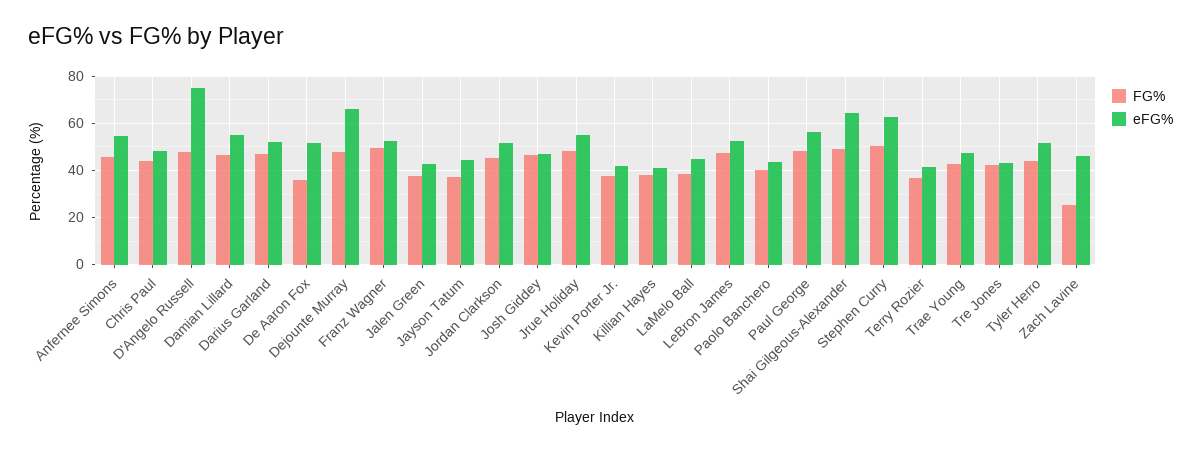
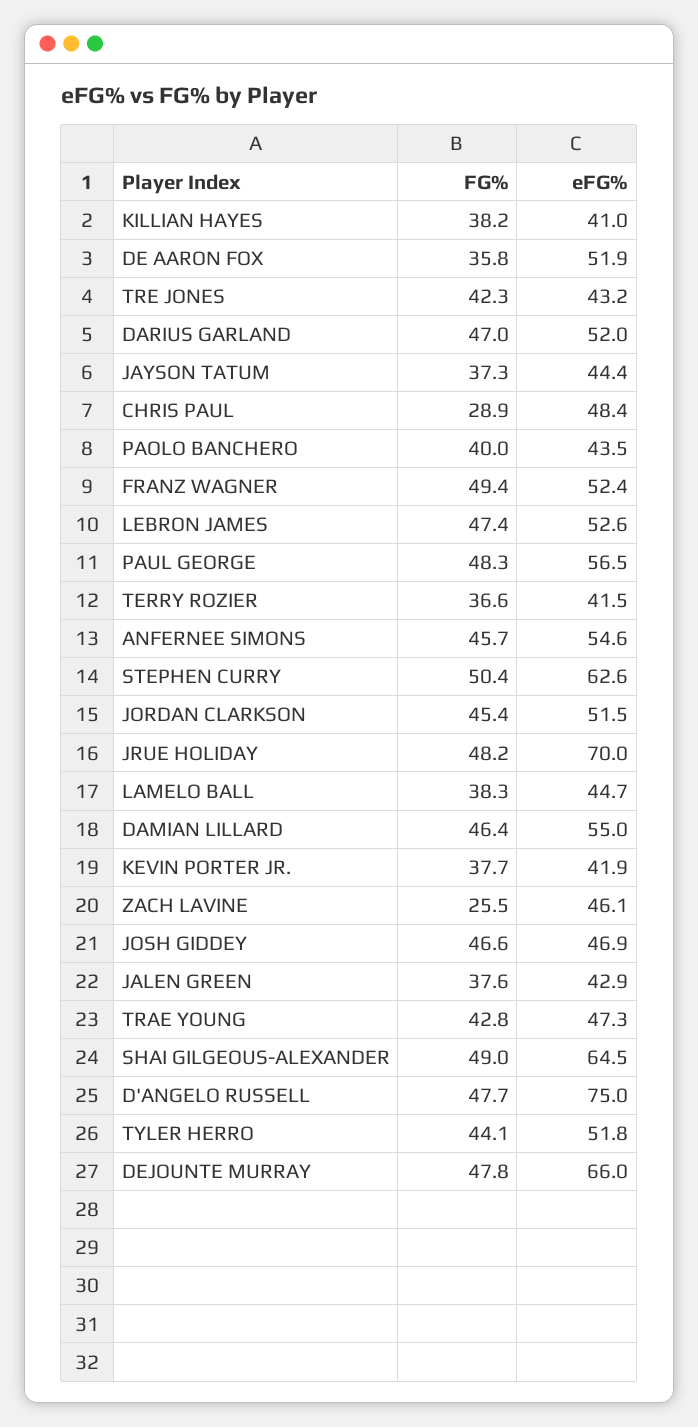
  {
    "FG%": {
      "Anfernee Simons": 45.7,
-     "Chris Paul": 45,
+     "Chris Paul": 28.9,
      "D'Angelo Russell": 47.7,
      "Damian Lillard": 46.4,
      "Darius Garland": 47,
      "De Aaron Fox": 35.8,
      "Dejounte Murray": 47.8,
      "Franz Wagner": 49.4,
      "Jalen Green": 37.6,
      "Jayson Tatum": 37.3,
      "Jordan Clarkson": 45.4,
      "Josh Giddey": 46.6,
      "Jrue Holiday": 48.2,
      "Kevin Porter Jr.": 37.7,
      "Killian Hayes": 38.2,
      "LaMelo Ball": 38.3,
      "LeBron James": 47.4,
      "Paolo Banchero": 40,
      "Paul George": 48.3,
      "Shai Gilgeous-Alexander": 49,
      "Stephen Curry": 50.4,
      "Terry Rozier": 36.6,
      "Trae Young": 42.8,
      "Tre Jones": 42.3,
      "Tyler Herro": 44.1,
      "Zach Lavine": 25.5
    },
    "eFG%": {
      "Anfernee Simons": 54.6,
      "Chris Paul": 48.4,
      "D'Angelo Russell": 75,
      "Damian Lillard": 55,
      "Darius Garland": 52,
      "De Aaron Fox": 51.9,
      "Dejounte Murray": 66,
      "Franz Wagner": 52.4,
      "Jalen Green": 42.9,
      "Jayson Tatum": 44.4,
      "Jordan Clarkson": 51.5,
      "Josh Giddey": 46.9,
-     "Jrue Holiday": 55,
+     "Jrue Holiday": 70,
      "Kevin Porter Jr.": 41.9,
      "Killian Hayes": 41,
      "LaMelo Ball": 44.7,
      "LeBron James": 52.6,
      "Paolo Banchero": 43.5,
      "Paul George": 56.5,
      "Shai Gilgeous-Alexander": 64.5,
      "Stephen Curry": 62.6,
      "Terry Rozier": 41.5,
      "Trae Young": 47.3,
      "Tre Jones": 43.2,
      "Tyler Herro": 51.8,
      "Zach Lavine": 46.1
    }
  }

